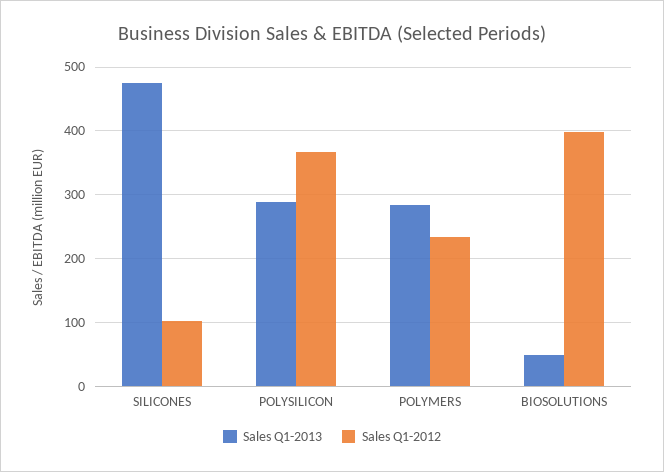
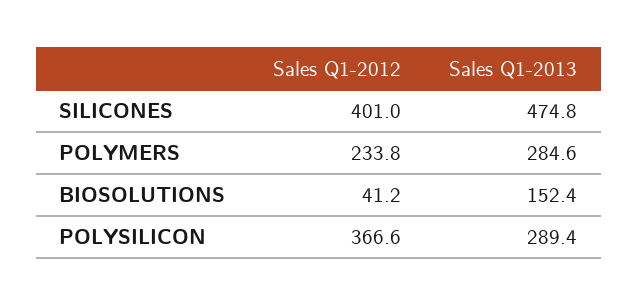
  {
    "Sales Q1-2013": {
      "SILICONES": 474.8,
      "POLYSILICON": 289.4,
      "POLYMERS": 284.6,
-     "BIOSOLUTIONS": 50
+     "BIOSOLUTIONS": 152.4
    },
    "Sales Q1-2012": {
-     "SILICONES": 100,
+     "SILICONES": 401,
      "POLYSILICON": 366.6,
      "POLYMERS": 233.8,
-     "BIOSOLUTIONS": 400
+     "BIOSOLUTIONS": 41.2
    }
  }

